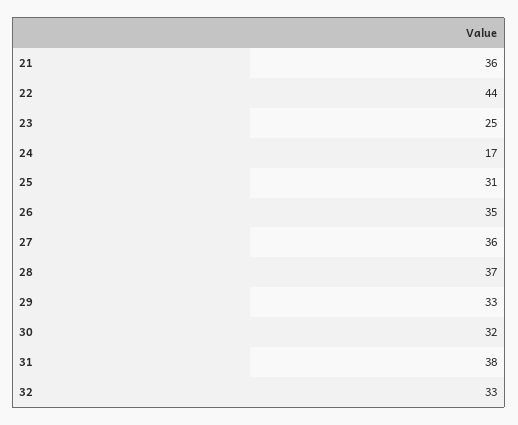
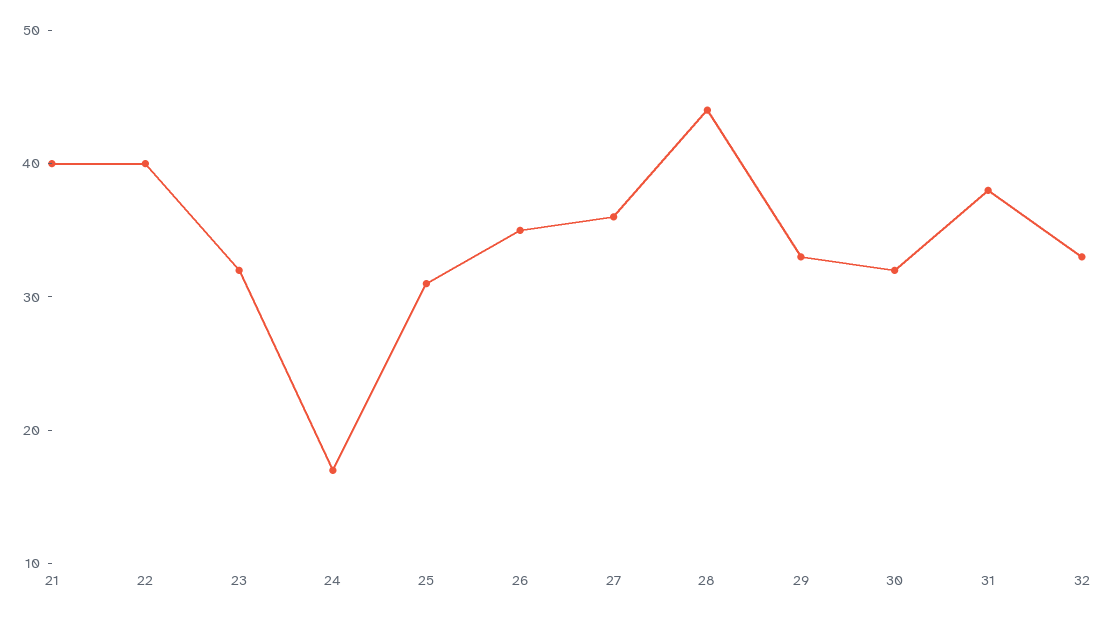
  {
-   "21": 36,
+   "21": 40,
-   "22": 44,
+   "22": 40,
-   "23": 25,
+   "23": 32,
    "24": 17,
    "25": 31,
    "26": 35,
    "27": 36,
-   "28": 37,
+   "28": 44,
    "29": 33,
    "30": 32,
    "31": 38,
    "32": 33
  }

